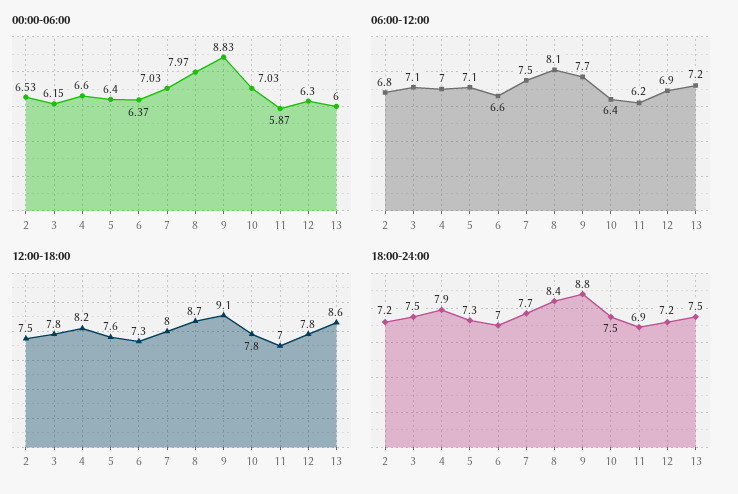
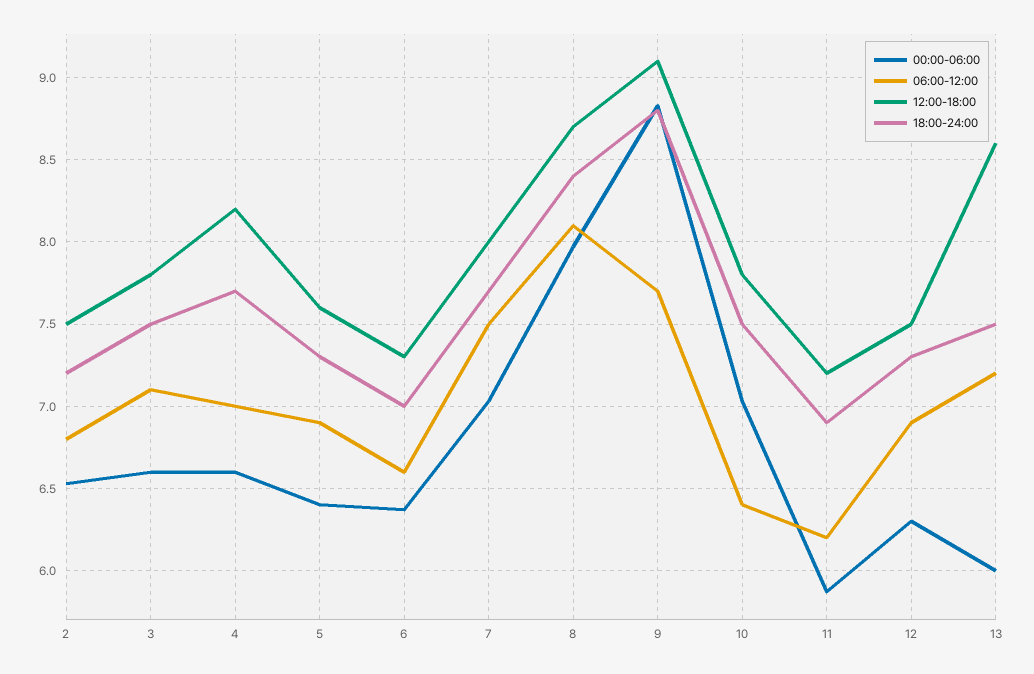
  {
    "00:00-06:00": {
      "2": 6.53,
-     "3": 6.15,
+     "3": 6.6,
      "4": 6.6,
      "5": 6.4,
      "6": 6.37,
      "7": 7.03,
      "8": 7.97,
      "9": 8.83,
      "10": 7.03,
      "11": 5.87,
      "12": 6.3,
      "13": 6
    },
    "06:00-12:00": {
      "2": 6.8,
      "3": 7.1,
      "4": 7,
-     "5": 7.1,
+     "5": 6.9,
      "6": 6.6,
      "7": 7.5,
      "8": 8.1,
      "9": 7.7,
      "10": 6.4,
      "11": 6.2,
      "12": 6.9,
      "13": 7.2
    },
    "12:00-18:00": {
      "2": 7.5,
      "3": 7.8,
      "4": 8.2,
      "5": 7.6,
      "6": 7.3,
      "7": 8,
      "8": 8.7,
      "9": 9.1,
      "10": 7.8,
-     "11": 7,
+     "11": 7.2,
-     "12": 7.8,
+     "12": 7.5,
      "13": 8.6
    },
    "18:00-24:00": {
      "2": 7.2,
      "3": 7.5,
-     "4": 7.9,
+     "4": 7.7,
      "5": 7.3,
      "6": 7,
      "7": 7.7,
      "8": 8.4,
      "9": 8.8,
      "10": 7.5,
      "11": 6.9,
-     "12": 7.2,
+     "12": 7.3,
      "13": 7.5
    }
  }

